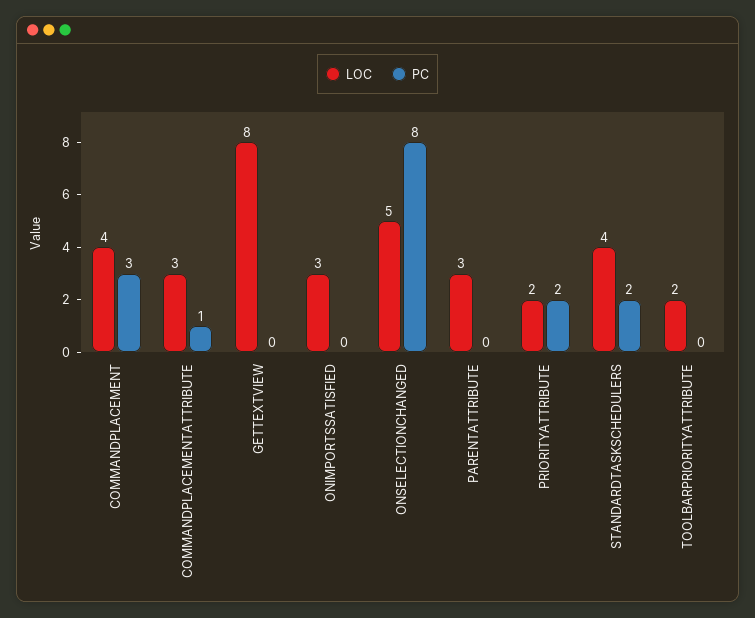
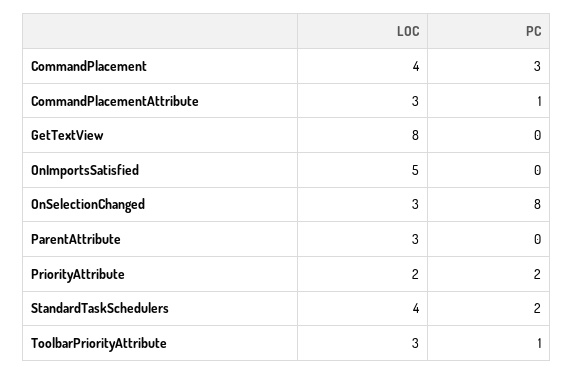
  {
    "LOC": {
      "COMMANDPLACEMENT": 4,
      "COMMANDPLACEMENTATTRIBUTE": 3,
      "GETTEXTVIEW": 8,
-     "ONIMPORTSSATISFIED": 3,
+     "ONIMPORTSSATISFIED": 5,
-     "ONSELECTIONCHANGED": 5,
+     "ONSELECTIONCHANGED": 3,
      "PARENTATTRIBUTE": 3,
      "PRIORITYATTRIBUTE": 2,
      "STANDARDTASKSCHEDULERS": 4,
-     "TOOLBARPRIORITYATTRIBUTE": 2
+     "TOOLBARPRIORITYATTRIBUTE": 3
    },
    "PC": {
      "COMMANDPLACEMENT": 3,
      "COMMANDPLACEMENTATTRIBUTE": 1,
      "GETTEXTVIEW": 0,
      "ONIMPORTSSATISFIED": 0,
      "ONSELECTIONCHANGED": 8,
      "PARENTATTRIBUTE": 0,
      "PRIORITYATTRIBUTE": 2,
      "STANDARDTASKSCHEDULERS": 2,
-     "TOOLBARPRIORITYATTRIBUTE": 0
+     "TOOLBARPRIORITYATTRIBUTE": 1
    }
  }

